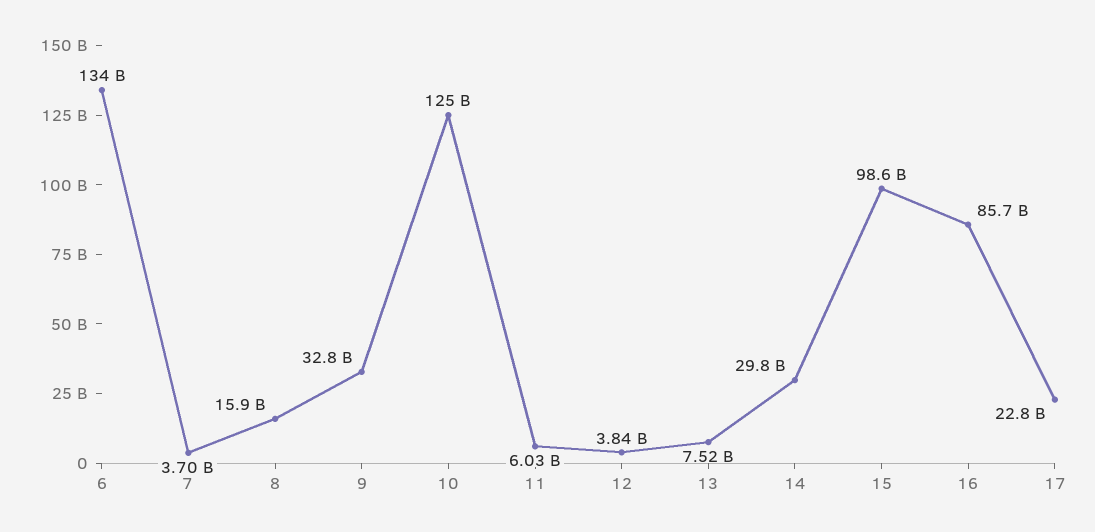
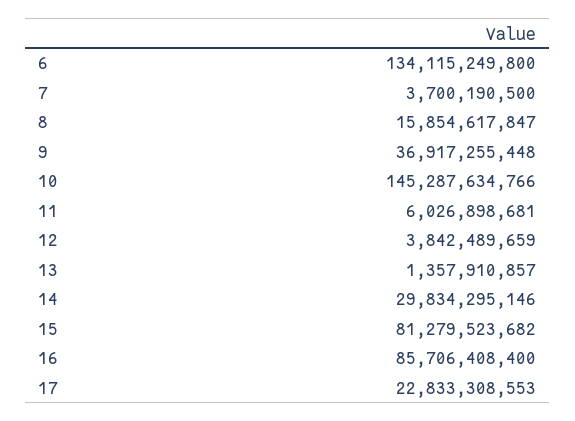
  {
    "6": 134115249800,
    "7": 3700190500,
    "8": 15854617847,
-   "9": 32800000000,
+   "9": 36917255448,
-   "10": 125000000000,
+   "10": 145287634766,
    "11": 6026898681,
    "12": 3842489659,
-   "13": 7520000000,
+   "13": 1357910857,
    "14": 29834295146,
-   "15": 98600000000,
+   "15": 81279523682,
    "16": 85706408400,
    "17": 22833308553
  }

